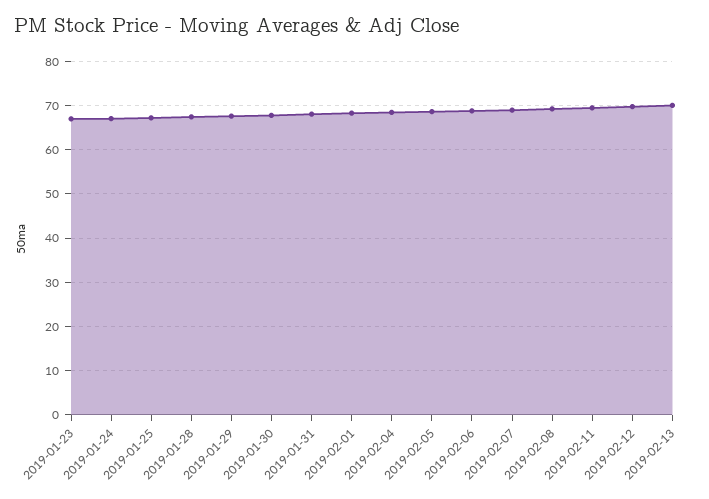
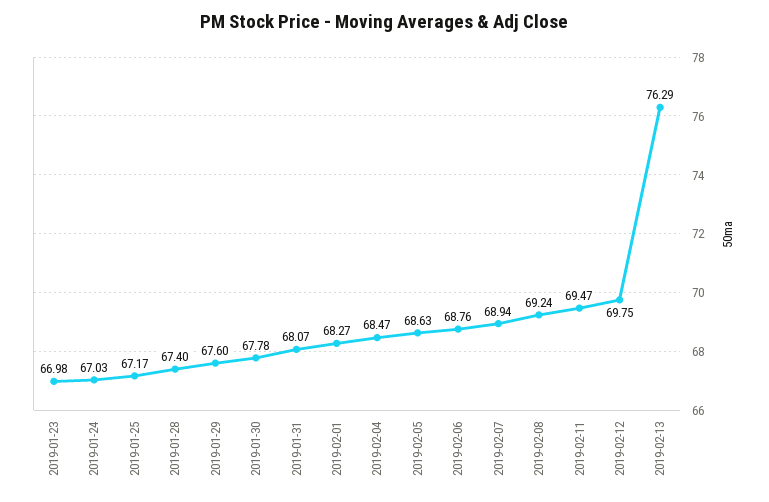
  {
    "2019-01-23": 66.98,
    "2019-01-24": 67.03,
    "2019-01-25": 67.17,
    "2019-01-28": 67.4,
    "2019-01-29": 67.6,
    "2019-01-30": 67.78,
    "2019-01-31": 68.07,
    "2019-02-01": 68.27,
    "2019-02-04": 68.47,
    "2019-02-05": 68.63,
    "2019-02-06": 68.76,
    "2019-02-07": 68.94,
    "2019-02-08": 69.24,
    "2019-02-11": 69.47,
    "2019-02-12": 69.75,
-   "2019-02-13": 70
+   "2019-02-13": 76.29
  }

